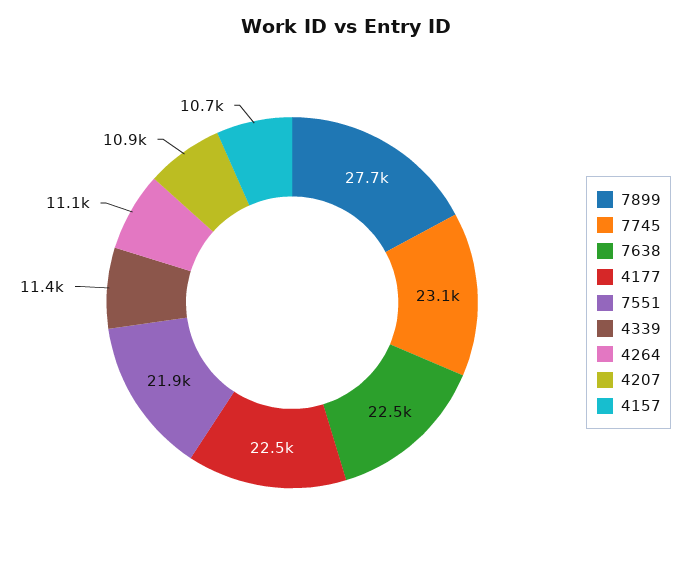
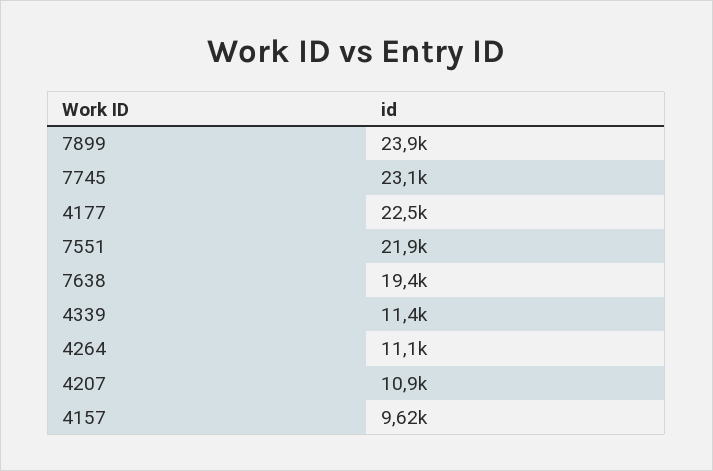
  {
-   "7899": 27700,
+   "7899": 23900,
    "7745": 23100,
-   "7638": 22500,
+   "7638": 19400,
    "4177": 22500,
    "7551": 21900,
    "4339": 11400,
    "4264": 11100,
    "4207": 10900,
-   "4157": 10700
+   "4157": 9620
  }

